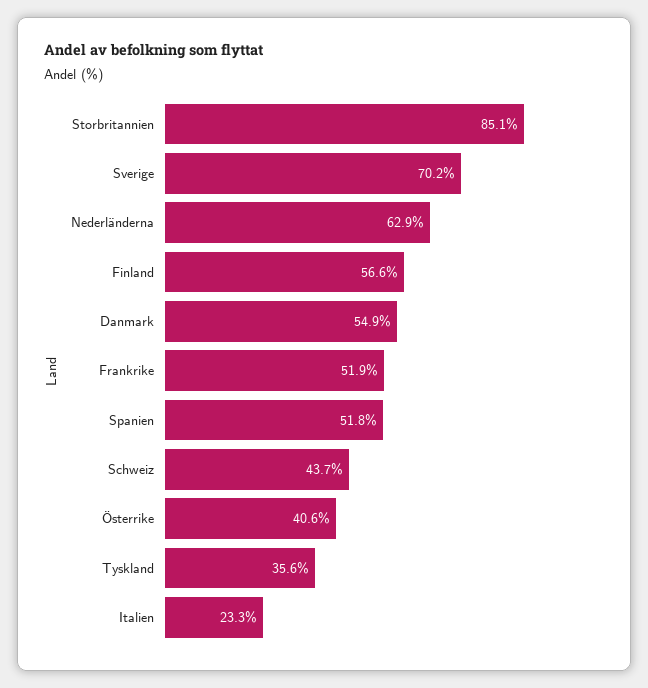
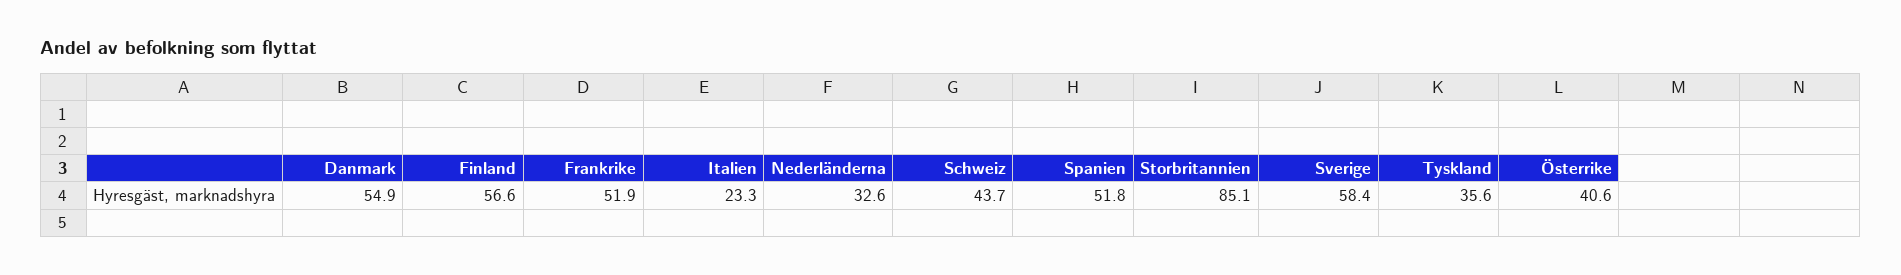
  {
    "Storbritannien": 85.1,
-   "Sverige": 70.2,
+   "Sverige": 58.4,
-   "Nederländerna": 62.9,
+   "Nederländerna": 32.6,
    "Finland": 56.6,
    "Danmark": 54.9,
    "Frankrike": 51.9,
    "Spanien": 51.8,
    "Schweiz": 43.7,
    "Österrike": 40.6,
    "Tyskland": 35.6,
    "Italien": 23.3
  }

